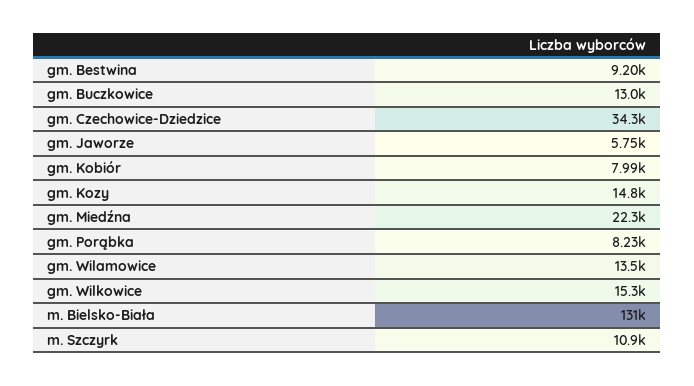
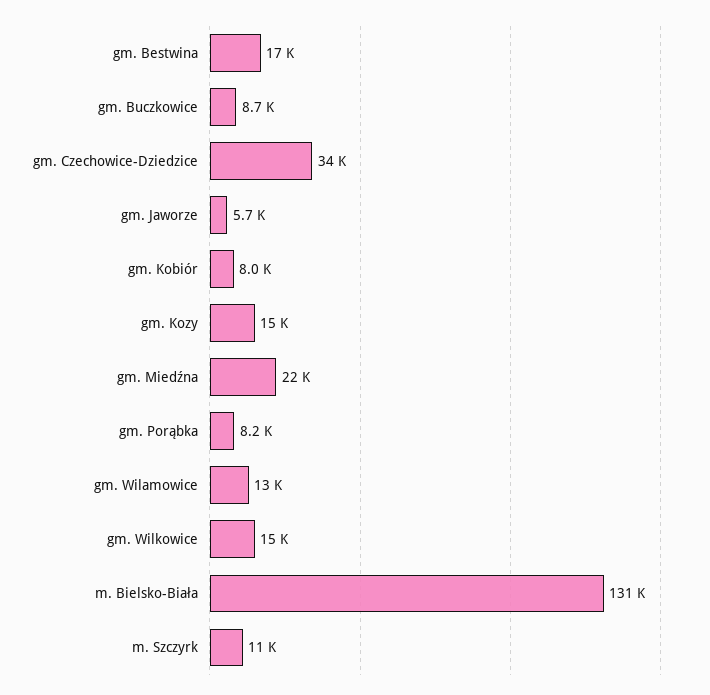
  {
-   "gm. Bestwina": 9200,
+   "gm. Bestwina": 17000,
-   "gm. Buczkowice": 13000,
+   "gm. Buczkowice": 8700,
    "gm. Czechowice-Dziedzice": 34300,
    "gm. Jaworze": 5750,
    "gm. Kobiór": 7990,
    "gm. Kozy": 14800,
    "gm. Miedźna": 22300,
    "gm. Porąbka": 8230,
    "gm. Wilamowice": 13500,
    "gm. Wilkowice": 15300,
    "m. Bielsko-Biała": 131000,
    "m. Szczyrk": 10900
  }

